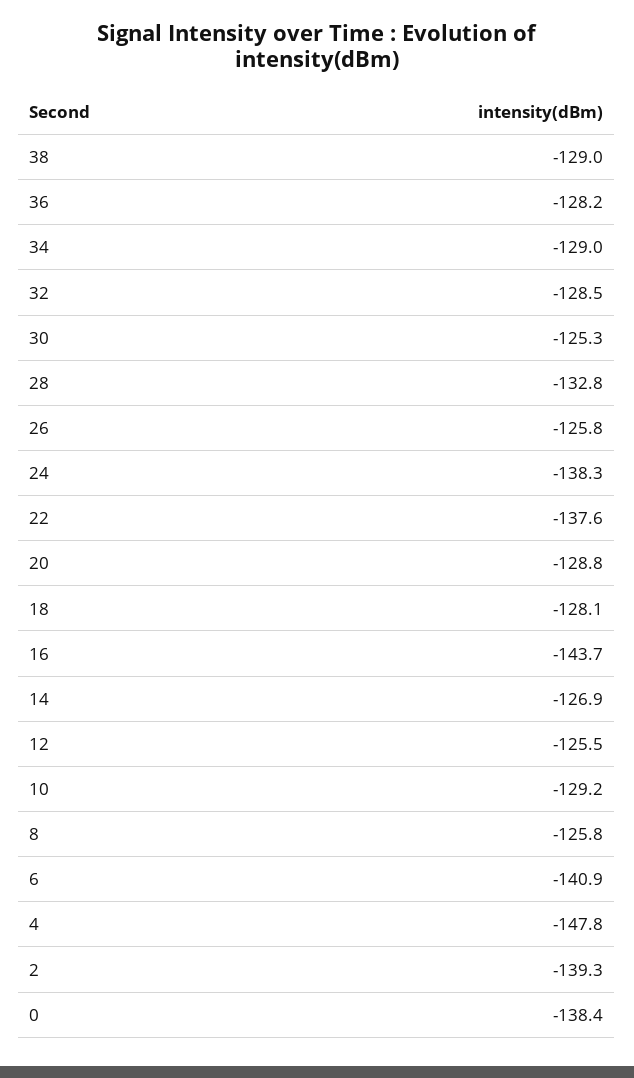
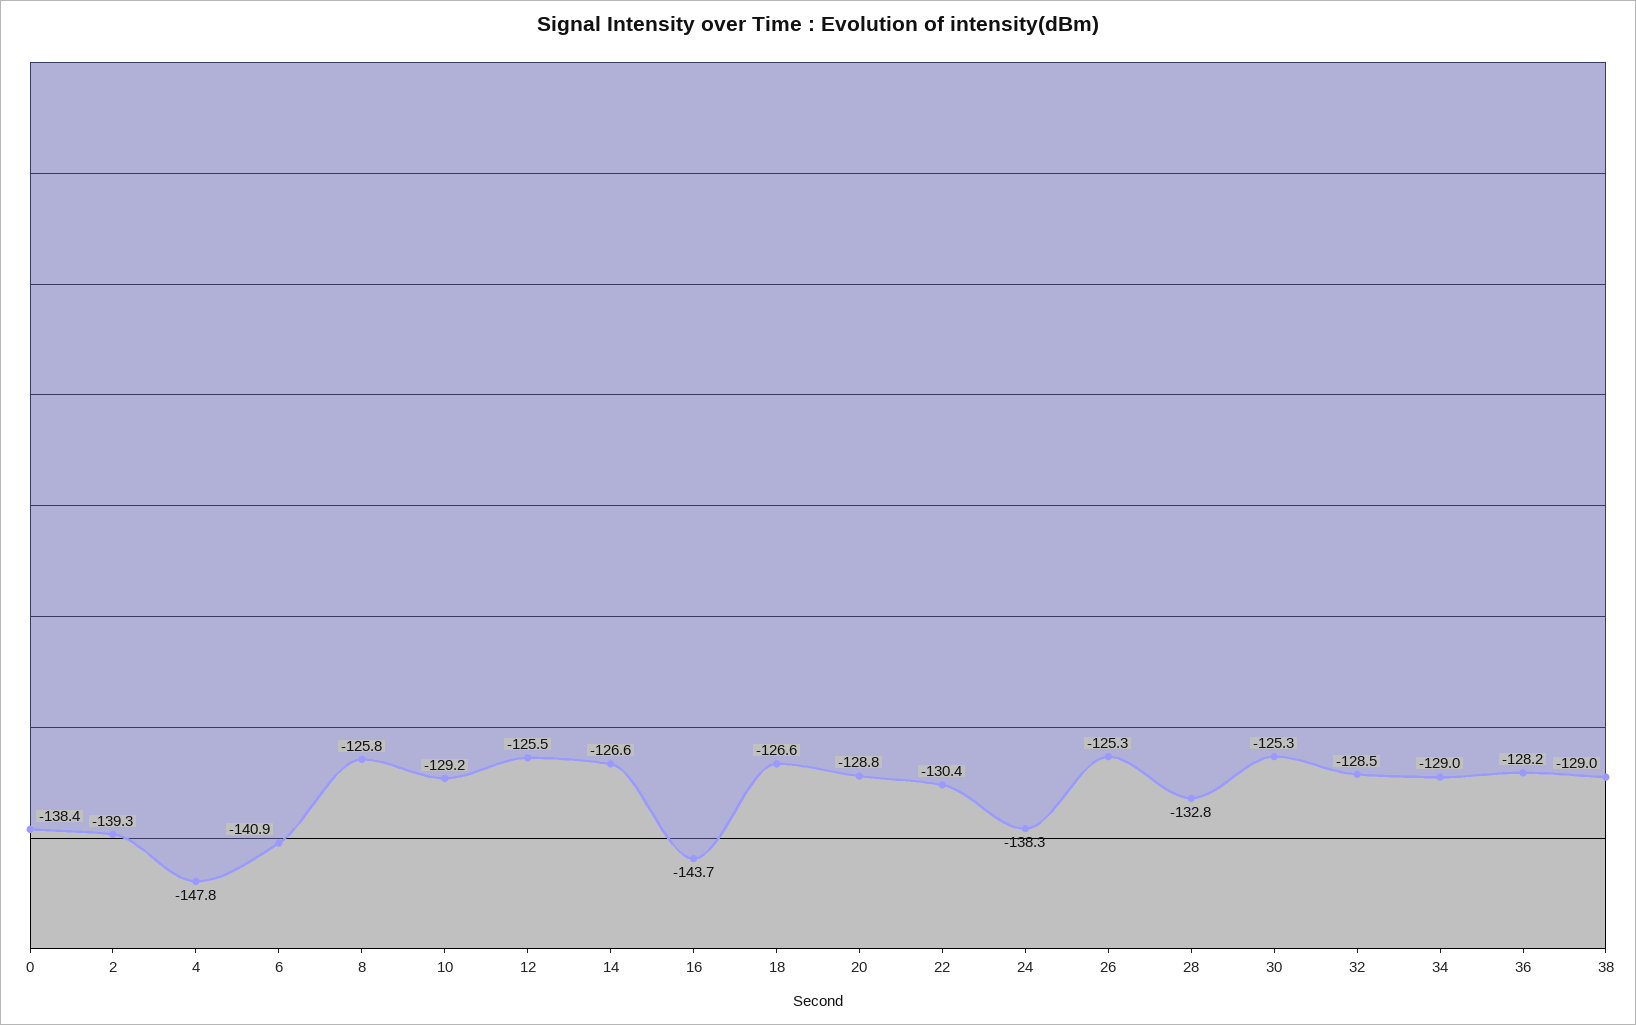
  {
    "38": -129,
    "36": -128.2,
    "34": -129,
    "32": -128.5,
    "30": -125.3,
    "28": -132.8,
-   "26": -125.8,
+   "26": -125.3,
    "24": -138.3,
-   "22": -137.6,
+   "22": -130.4,
    "20": -128.8,
-   "18": -128.1,
+   "18": -126.6,
    "16": -143.7,
-   "14": -126.9,
+   "14": -126.6,
    "12": -125.5,
    "10": -129.2,
    "8": -125.8,
    "6": -140.9,
    "4": -147.8,
    "2": -139.3,
    "0": -138.4
  }

